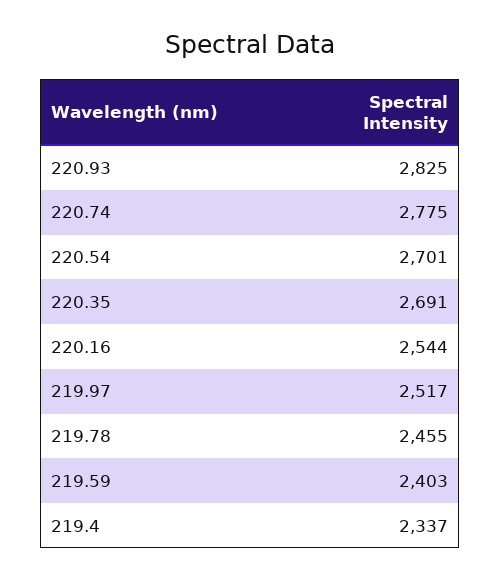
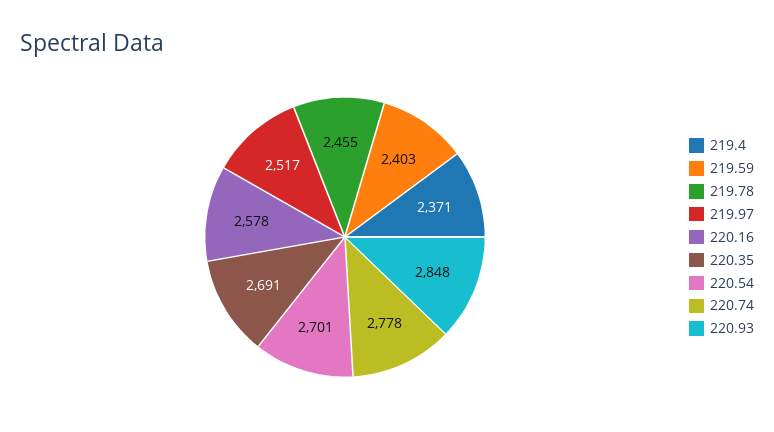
  {
-   "220.93": 2825,
+   "220.93": 2848,
-   "220.74": 2775,
+   "220.74": 2778,
    "220.54": 2701,
    "220.35": 2691,
-   "220.16": 2544,
+   "220.16": 2578,
    "219.97": 2517,
    "219.78": 2455,
    "219.59": 2403,
-   "219.4": 2337
+   "219.4": 2371
  }

